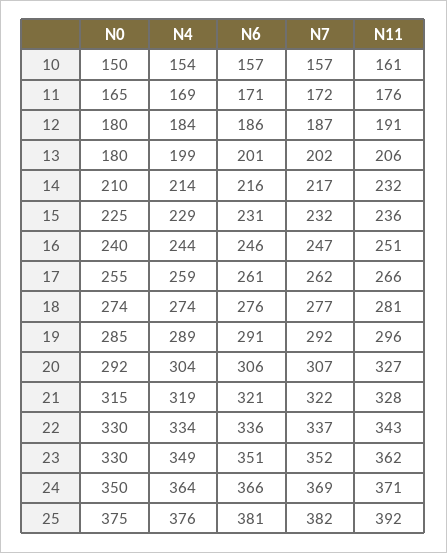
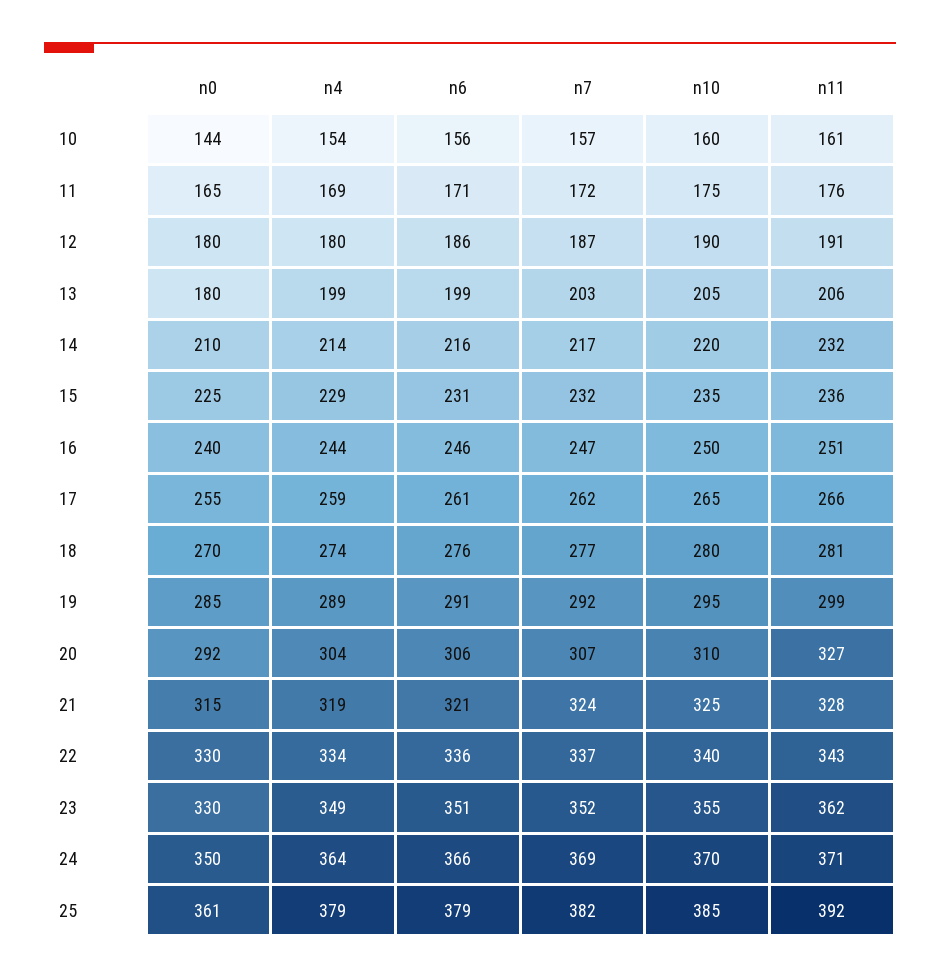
  {
    "N0": {
-     "10": 150,
+     "10": 144,
      "11": 165,
      "12": 180,
      "13": 180,
      "14": 210,
      "15": 225,
      "16": 240,
      "17": 255,
-     "18": 274,
+     "18": 270,
      "19": 285,
      "20": 292,
      "21": 315,
      "22": 330,
      "23": 330,
      "24": 350,
-     "25": 375
+     "25": 361
    },
    "N4": {
      "10": 154,
      "11": 169,
-     "12": 184,
+     "12": 180,
      "13": 199,
      "14": 214,
      "15": 229,
      "16": 244,
      "17": 259,
      "18": 274,
      "19": 289,
      "20": 304,
      "21": 319,
      "22": 334,
      "23": 349,
      "24": 364,
-     "25": 376
+     "25": 379
    },
    "N6": {
-     "10": 157,
+     "10": 156,
      "11": 171,
      "12": 186,
-     "13": 201,
+     "13": 199,
      "14": 216,
      "15": 231,
      "16": 246,
      "17": 261,
      "18": 276,
      "19": 291,
      "20": 306,
      "21": 321,
      "22": 336,
      "23": 351,
      "24": 366,
-     "25": 381
+     "25": 379
    },
    "N7": {
      "10": 157,
      "11": 172,
      "12": 187,
-     "13": 202,
+     "13": 203,
      "14": 217,
      "15": 232,
      "16": 247,
      "17": 262,
      "18": 277,
      "19": 292,
      "20": 307,
-     "21": 322,
+     "21": 324,
      "22": 337,
      "23": 352,
      "24": 369,
      "25": 382
    },
    "N11": {
      "10": 161,
      "11": 176,
      "12": 191,
      "13": 206,
      "14": 232,
      "15": 236,
      "16": 251,
      "17": 266,
      "18": 281,
-     "19": 296,
+     "19": 299,
      "20": 327,
      "21": 328,
      "22": 343,
      "23": 362,
      "24": 371,
      "25": 392
-   }
+   },
+   "n10": {
+     "10": 160,
+     "11": 175,
+     "12": 190,
+     "13": 205,
+     "14": 220,
+     "15": 235,
+     "16": 250,
+     "17": 265,
+     "18": 280,
+     "19": 295,
+     "20": 310,
+     "21": 325,
+     "22": 340,
+     "23": 355,
+     "24": 370,
+     "25": 385
+   }
  }

